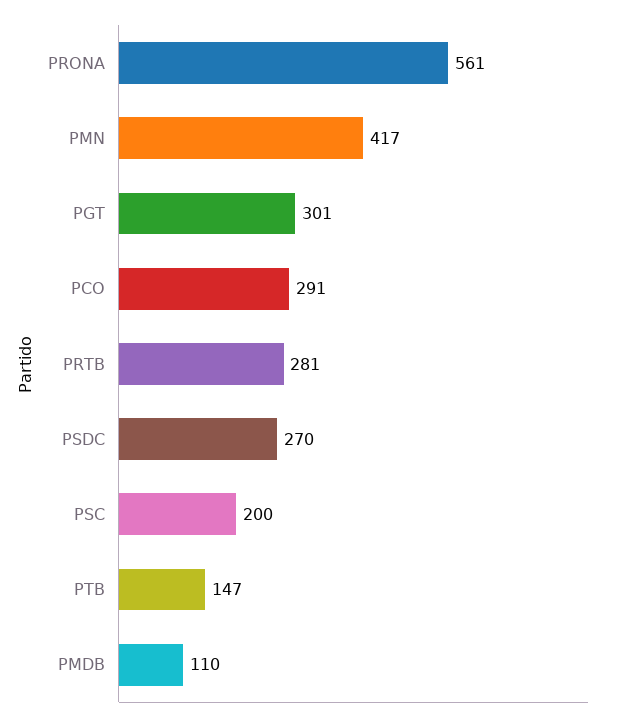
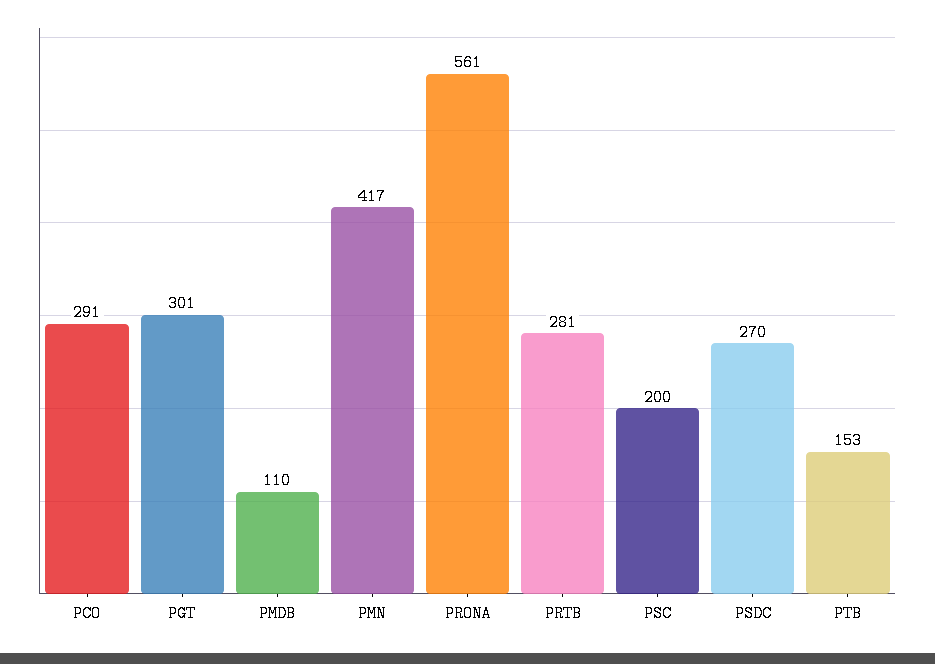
  {
    "PRONA": 561,
    "PMN": 417,
    "PGT": 301,
    "PCO": 291,
    "PRTB": 281,
    "PSDC": 270,
    "PSC": 200,
-   "PTB": 147,
+   "PTB": 153,
    "PMDB": 110
  }

